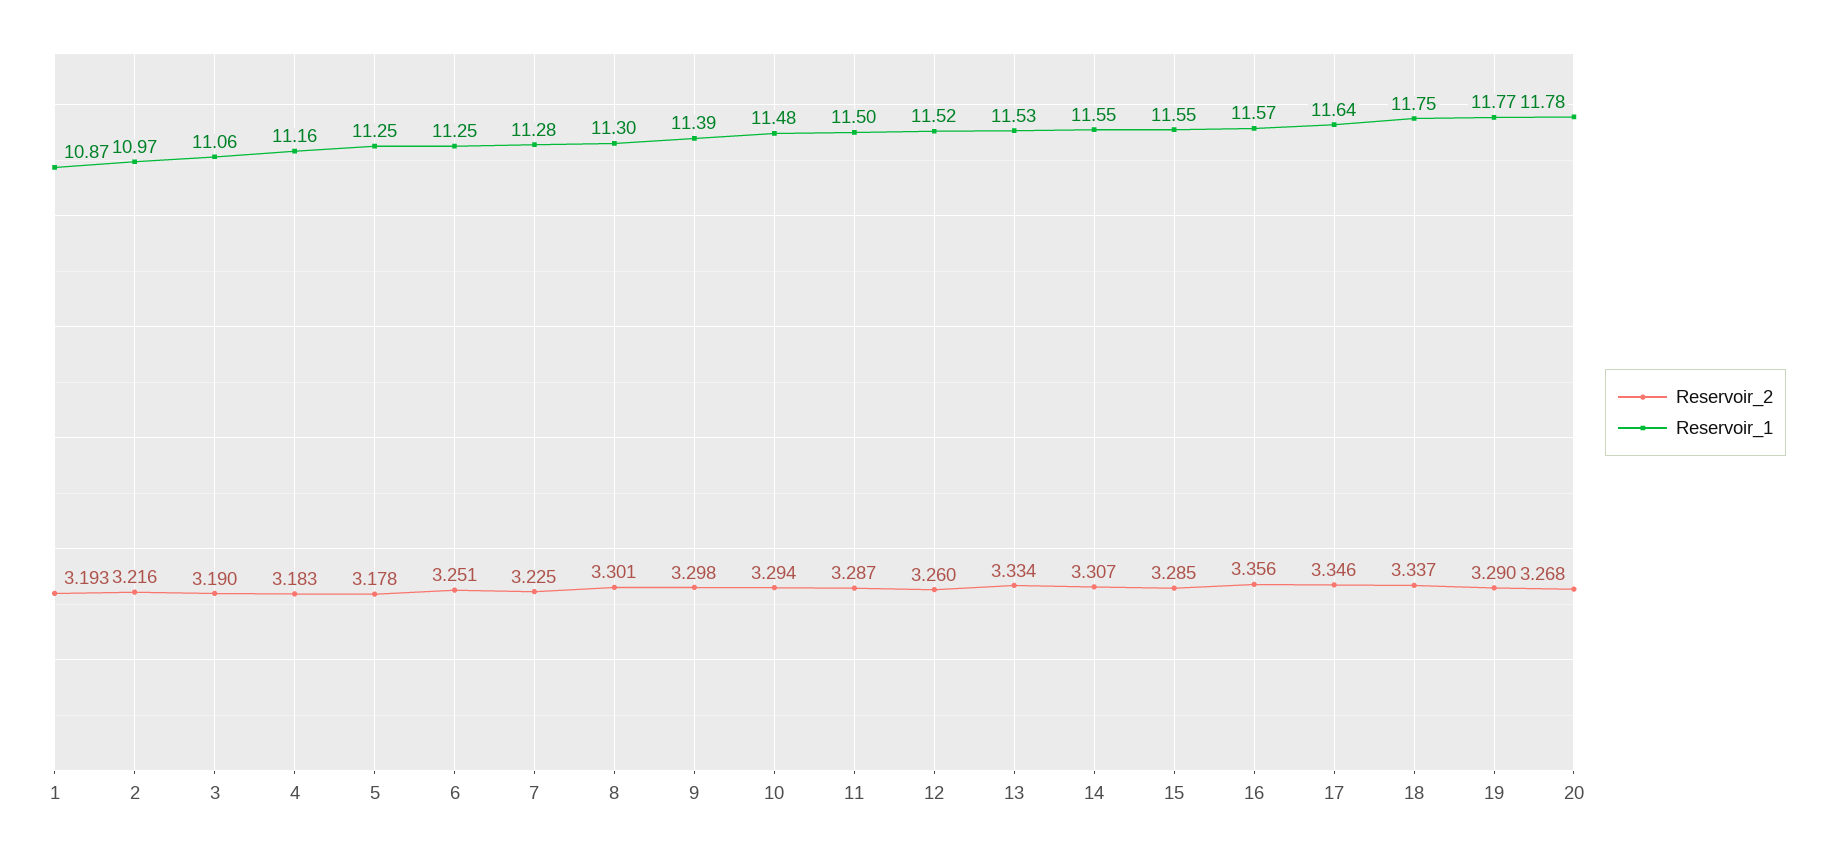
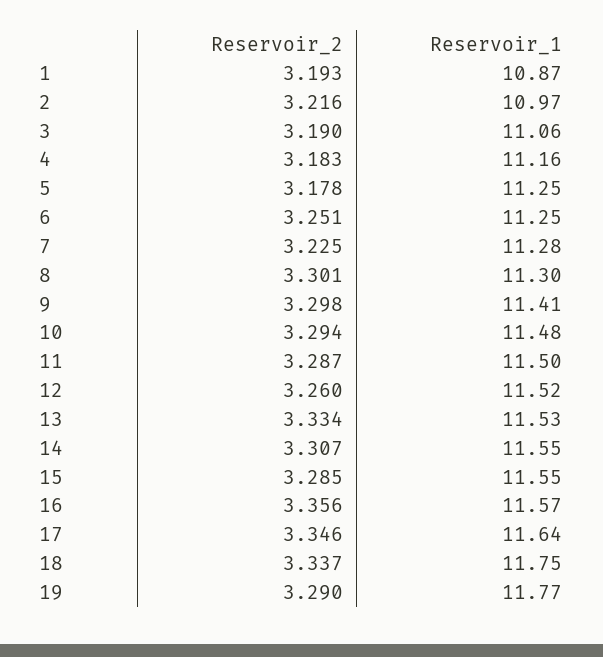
  {
    "Reservoir_2": {
      "1": 3.193,
      "2": 3.216,
      "3": 3.19,
      "4": 3.183,
      "5": 3.178,
      "6": 3.251,
      "7": 3.225,
      "8": 3.301,
      "9": 3.298,
      "10": 3.294,
      "11": 3.287,
      "12": 3.26,
      "13": 3.334,
      "14": 3.307,
      "15": 3.285,
      "16": 3.356,
      "17": 3.346,
      "18": 3.337,
-     "19": 3.29,
+     "19": 3.29
-     "20": 3.268
    },
    "Reservoir_1": {
      "1": 10.87,
      "2": 10.97,
      "3": 11.06,
      "4": 11.16,
      "5": 11.25,
      "6": 11.25,
      "7": 11.28,
      "8": 11.3,
-     "9": 11.39,
+     "9": 11.41,
      "10": 11.48,
      "11": 11.5,
      "12": 11.52,
      "13": 11.53,
      "14": 11.55,
      "15": 11.55,
      "16": 11.57,
      "17": 11.64,
      "18": 11.75,
-     "19": 11.77,
+     "19": 11.77
-     "20": 11.78
    }
  }

